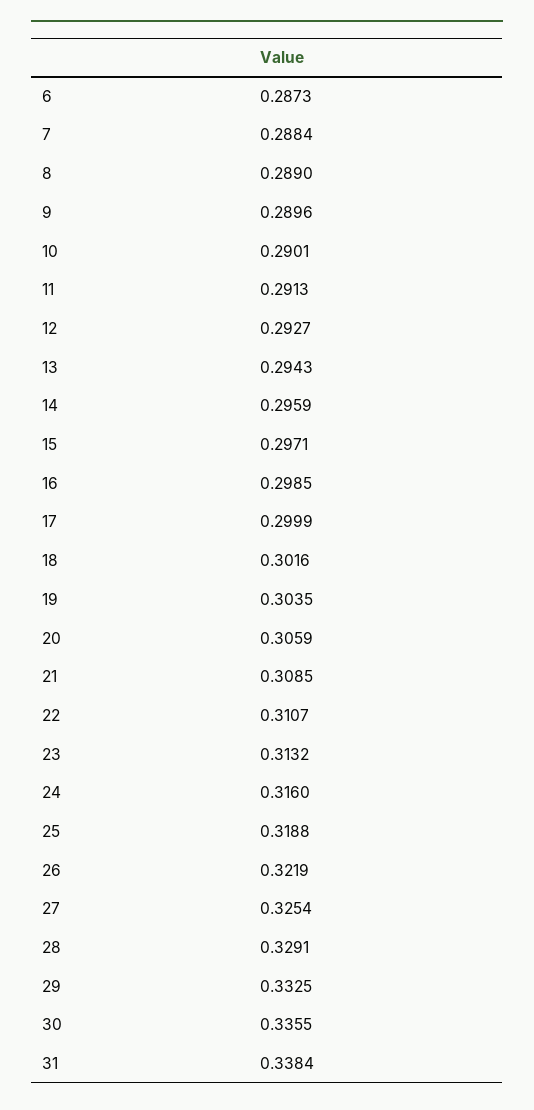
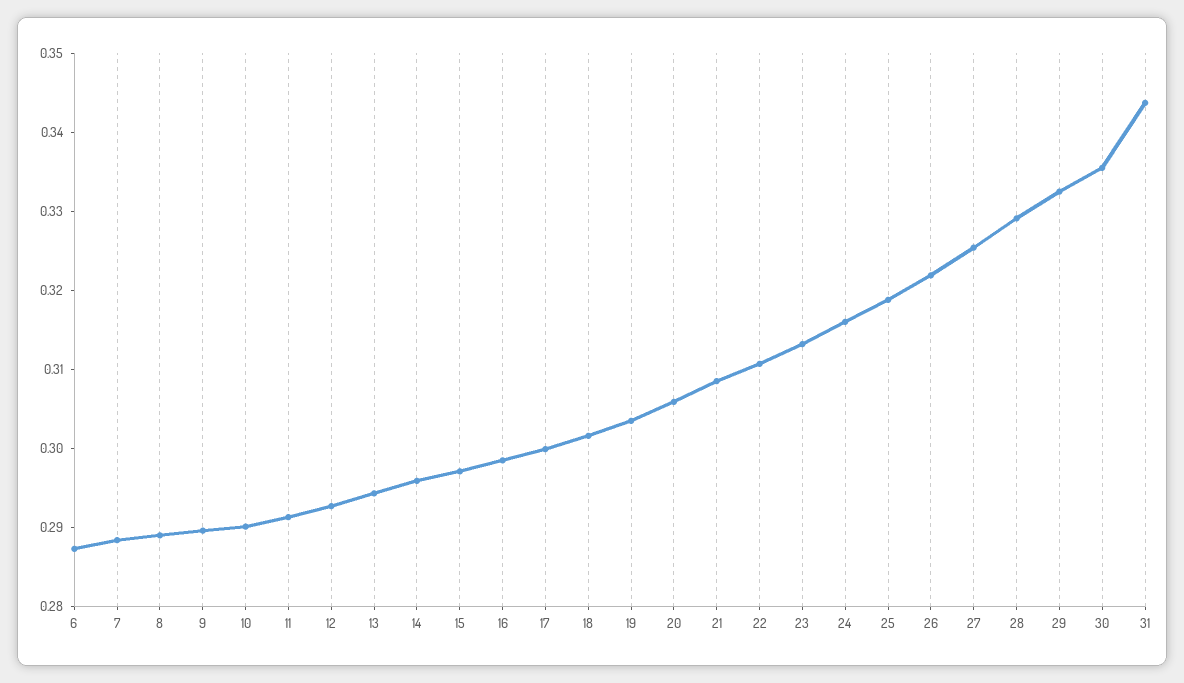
  {
    "6": 0.2873,
    "7": 0.2884,
    "8": 0.289,
    "9": 0.2896,
    "10": 0.2901,
    "11": 0.2913,
    "12": 0.2927,
    "13": 0.2943,
    "14": 0.2959,
    "15": 0.2971,
    "16": 0.2985,
    "17": 0.2999,
    "18": 0.3016,
    "19": 0.3035,
    "20": 0.3059,
    "21": 0.3085,
    "22": 0.3107,
    "23": 0.3132,
    "24": 0.316,
    "25": 0.3188,
    "26": 0.3219,
    "27": 0.3254,
    "28": 0.3291,
    "29": 0.3325,
    "30": 0.3355,
-   "31": 0.3384
+   "31": 0.344
  }

